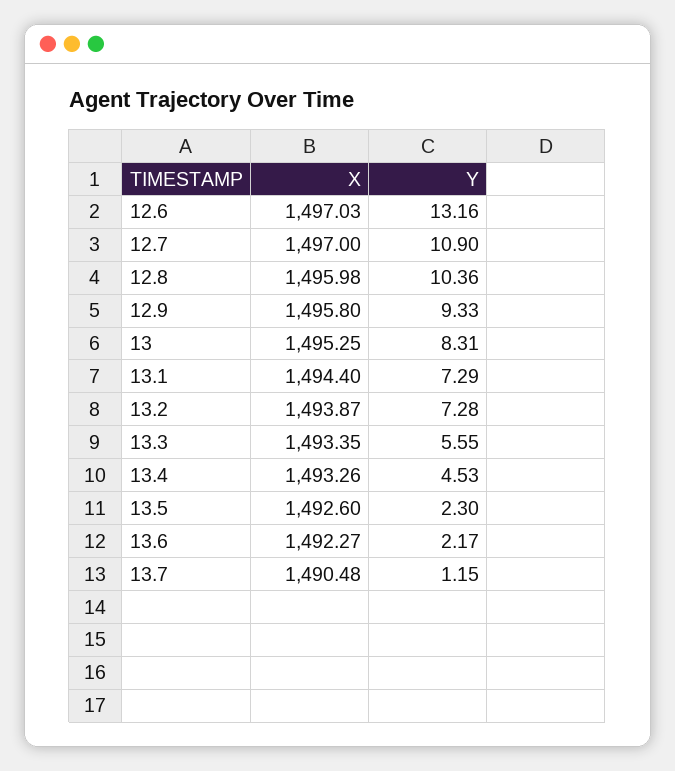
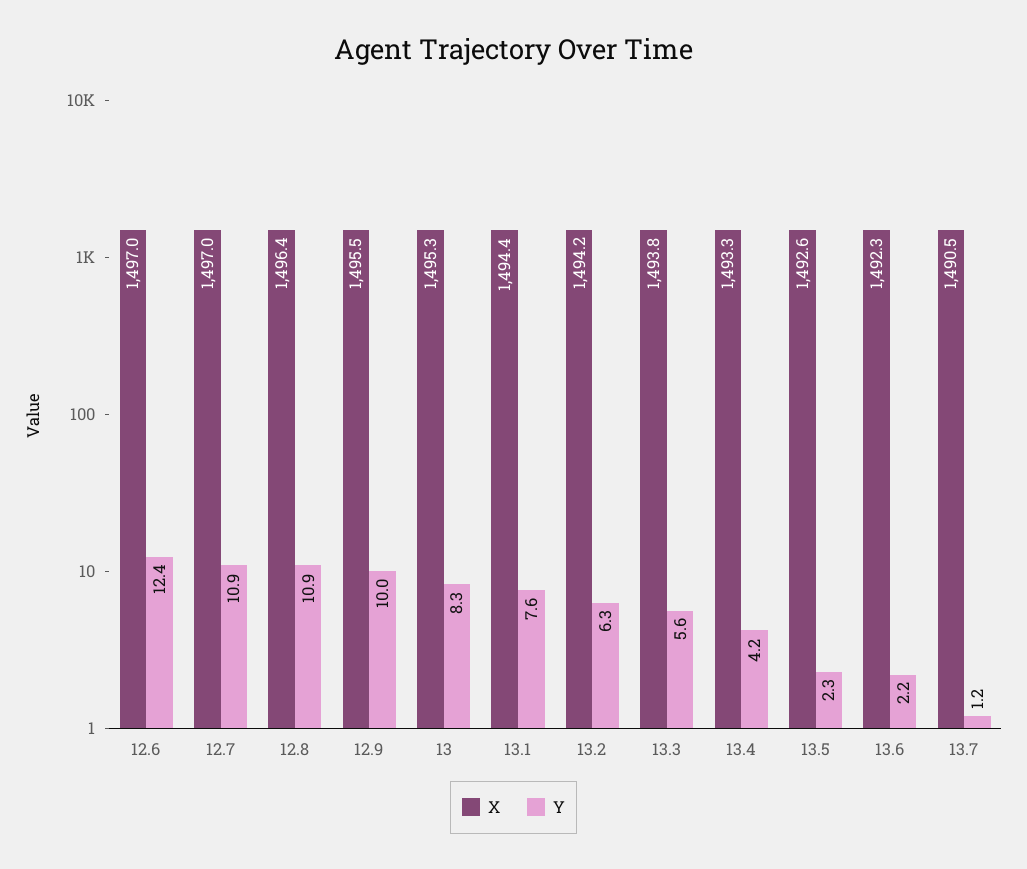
  {
    "X": {
      "12.6": 1497.03,
      "12.7": 1497,
-     "12.8": 1495.98,
+     "12.8": 1496.4,
-     "12.9": 1495.8,
+     "12.9": 1495.5,
      "13": 1495.25,
      "13.1": 1494.4,
-     "13.2": 1493.87,
+     "13.2": 1494.2,
-     "13.3": 1493.35,
+     "13.3": 1493.8,
      "13.4": 1493.26,
      "13.5": 1492.6,
      "13.6": 1492.27,
      "13.7": 1490.48
    },
    "Y": {
-     "12.6": 13.16,
+     "12.6": 12.4,
      "12.7": 10.9,
-     "12.8": 10.36,
+     "12.8": 10.9,
-     "12.9": 9.33,
+     "12.9": 10,
      "13": 8.31,
-     "13.1": 7.29,
+     "13.1": 7.6,
-     "13.2": 7.28,
+     "13.2": 6.3,
      "13.3": 5.55,
-     "13.4": 4.53,
+     "13.4": 4.2,
      "13.5": 2.3,
      "13.6": 2.17,
      "13.7": 1.15
    }
  }

